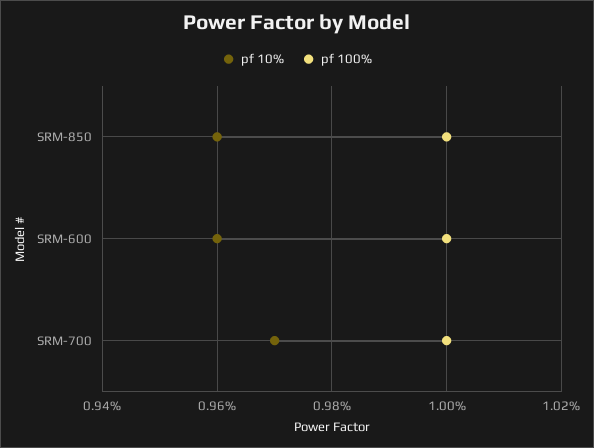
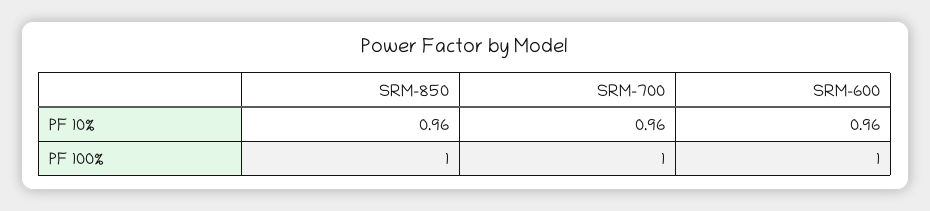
  {
    "pf 10%": {
      "SRM-850": 0.96,
      "SRM-600": 0.96,
-     "SRM-700": 0.97
+     "SRM-700": 0.96
    },
    "pf 100%": {
      "SRM-850": 1,
      "SRM-600": 1,
      "SRM-700": 1
    }
  }

